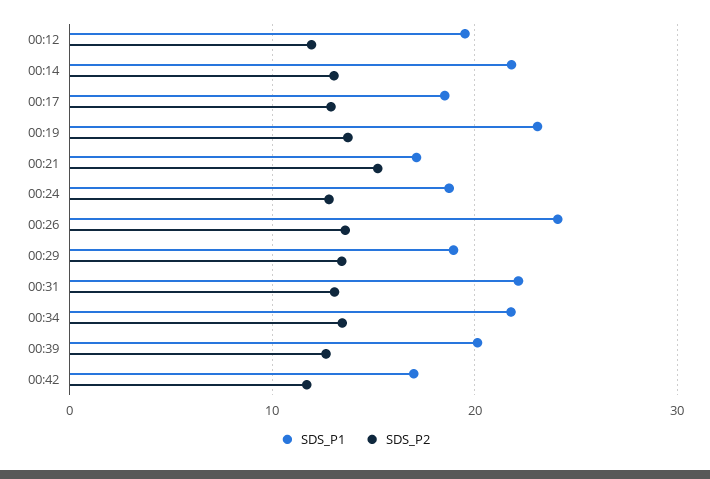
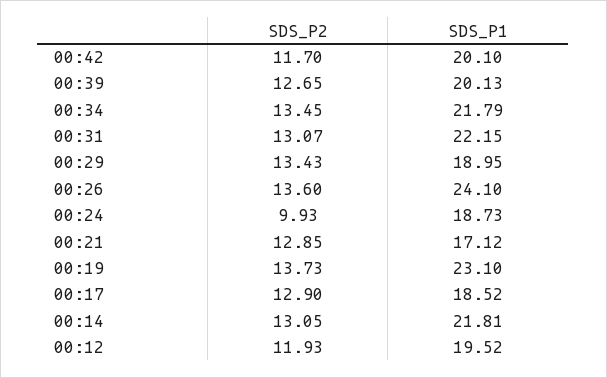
  {
    "SDS_P1": {
      "00:12": 19.52,
      "00:14": 21.81,
      "00:17": 18.52,
      "00:19": 23.1,
      "00:21": 17.12,
      "00:24": 18.73,
      "00:26": 24.1,
      "00:29": 18.95,
      "00:31": 22.15,
      "00:34": 21.79,
      "00:39": 20.13,
-     "00:42": 17
+     "00:42": 20.1
    },
    "SDS_P2": {
      "00:12": 11.93,
      "00:14": 13.05,
      "00:17": 12.9,
      "00:19": 13.73,
-     "00:21": 15,
+     "00:21": 12.85,
-     "00:24": 13,
+     "00:24": 9.93,
      "00:26": 13.6,
      "00:29": 13.43,
      "00:31": 13.07,
      "00:34": 13.45,
      "00:39": 12.65,
      "00:42": 11.7
    }
  }

